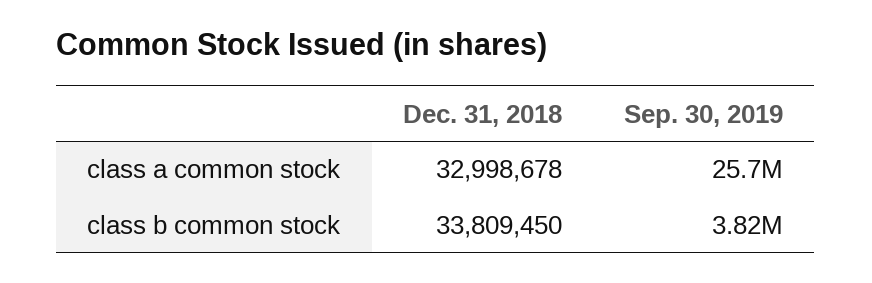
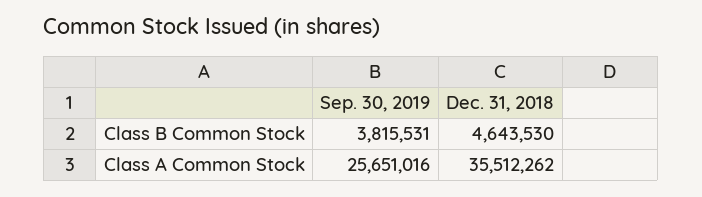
  {
    "Dec. 31, 2018": {
-     "class a common stock": 32998678,
+     "class a common stock": 35512262,
-     "class b common stock": 33809450
+     "class b common stock": 4643530
    },
    "Sep. 30, 2019": {
      "class a common stock": 25651016,
      "class b common stock": 3815531
    }
  }

